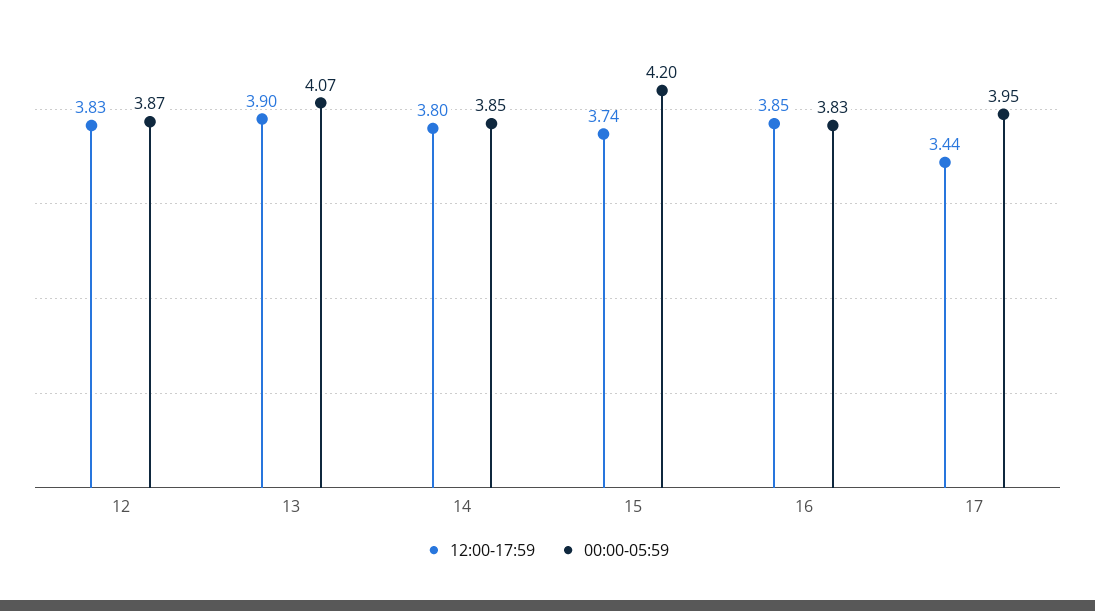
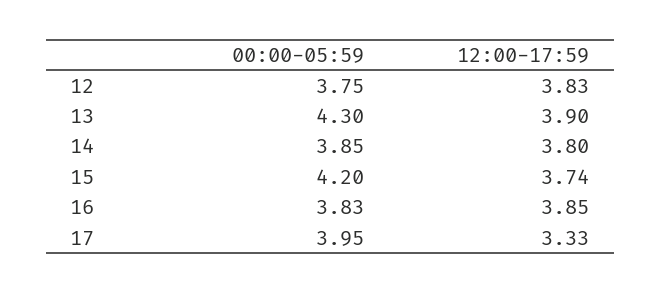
  {
    "12:00-17:59": {
      "12": 3.83,
      "13": 3.9,
      "14": 3.8,
      "15": 3.74,
      "16": 3.85,
-     "17": 3.44
+     "17": 3.33
    },
    "00:00-05:59": {
-     "12": 3.87,
+     "12": 3.75,
-     "13": 4.07,
+     "13": 4.3,
      "14": 3.85,
      "15": 4.2,
      "16": 3.83,
      "17": 3.95
    }
  }

